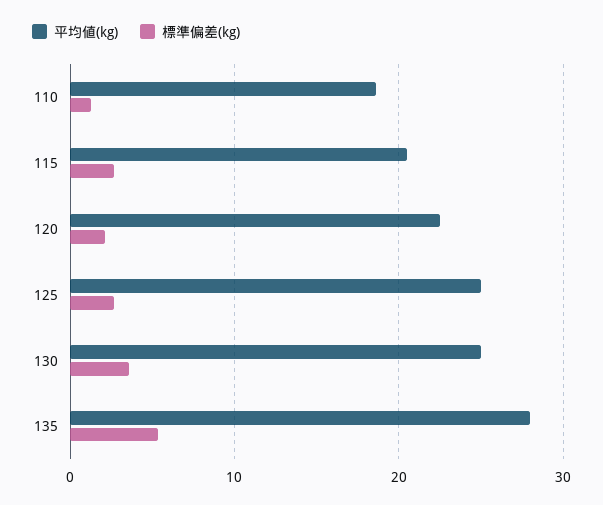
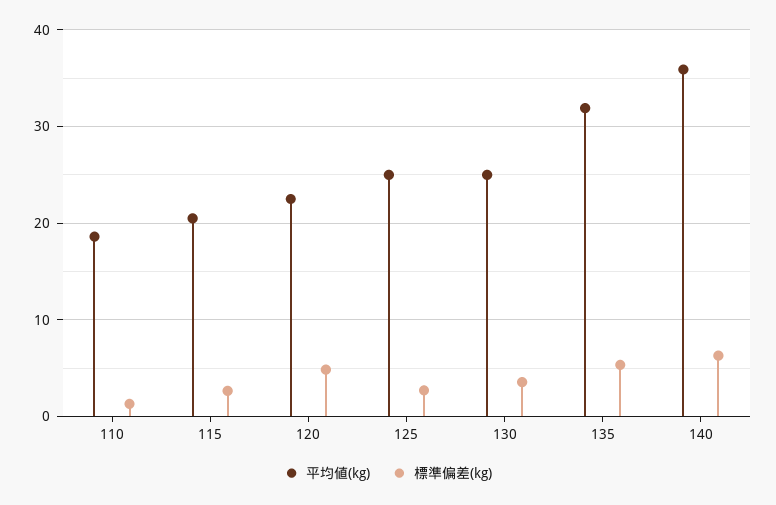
  {
    "平均値(kg)": {
      "110": 19,
      "115": 21,
      "120": 23,
      "125": 25,
      "130": 25,
-     "135": 28
+     "135": 32,
+     "140": 36
    },
    "標準偏差(kg)": {
      "110": 1,
      "115": 3,
-     "120": 2,
+     "120": 5,
      "125": 3,
      "130": 4,
-     "135": 5
+     "135": 5,
+     "140": 6
    }
  }

